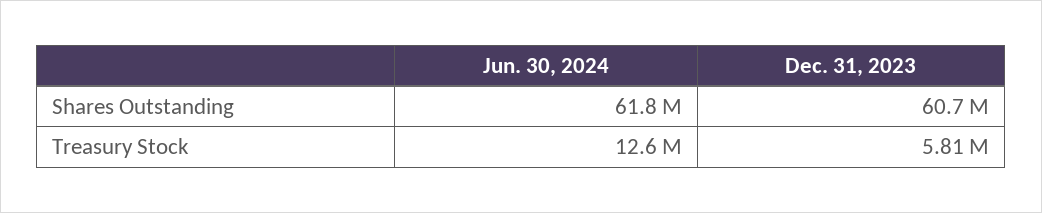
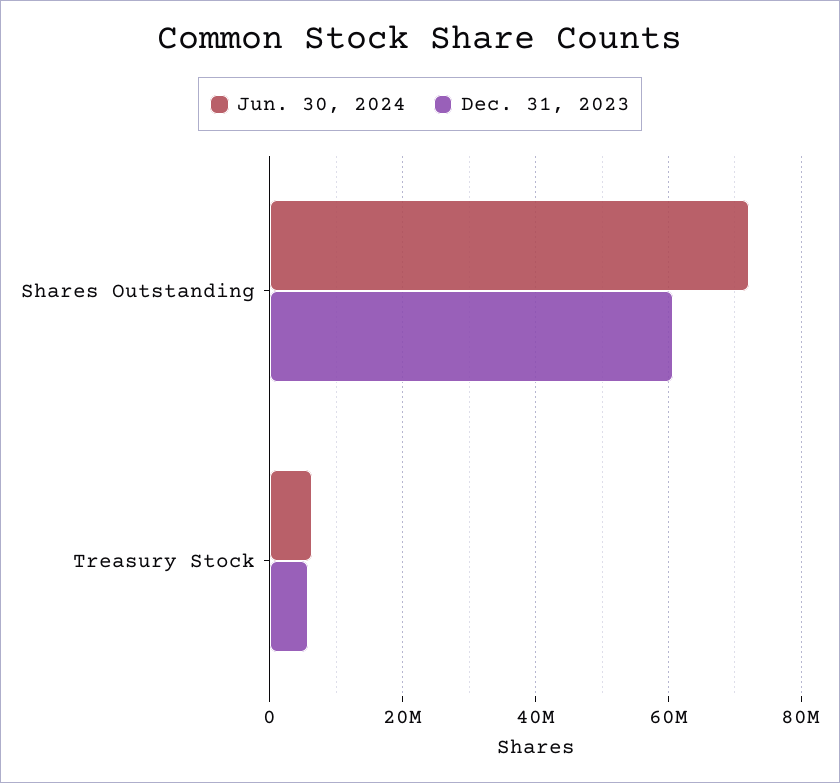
  {
    "Jun. 30, 2024": {
-     "Shares Outstanding": 61800000,
+     "Shares Outstanding": 72000000,
-     "Treasury Stock": 12600000
+     "Treasury Stock": 6000000
    },
    "Dec. 31, 2023": {
      "Shares Outstanding": 60700000,
      "Treasury Stock": 5810000
    }
  }

